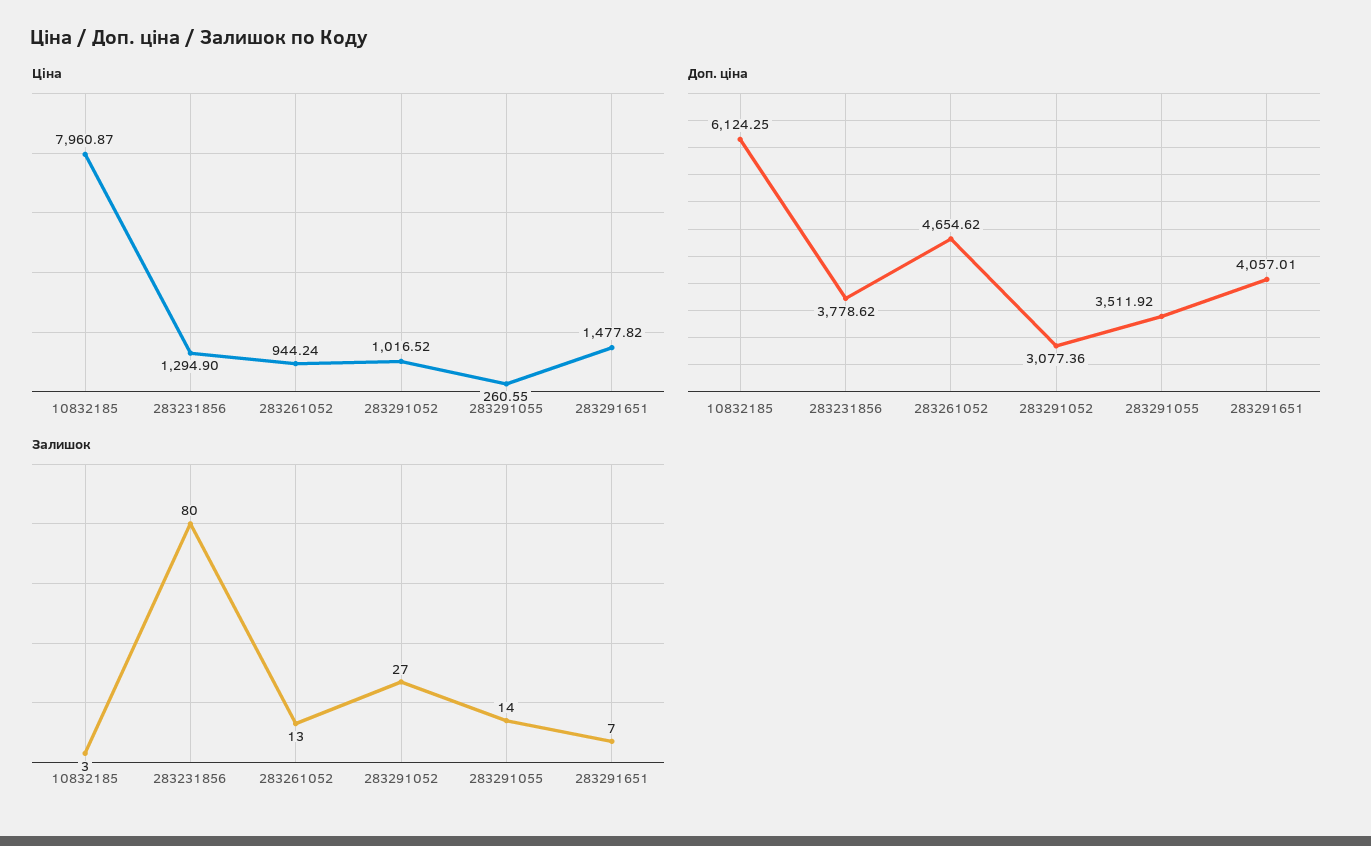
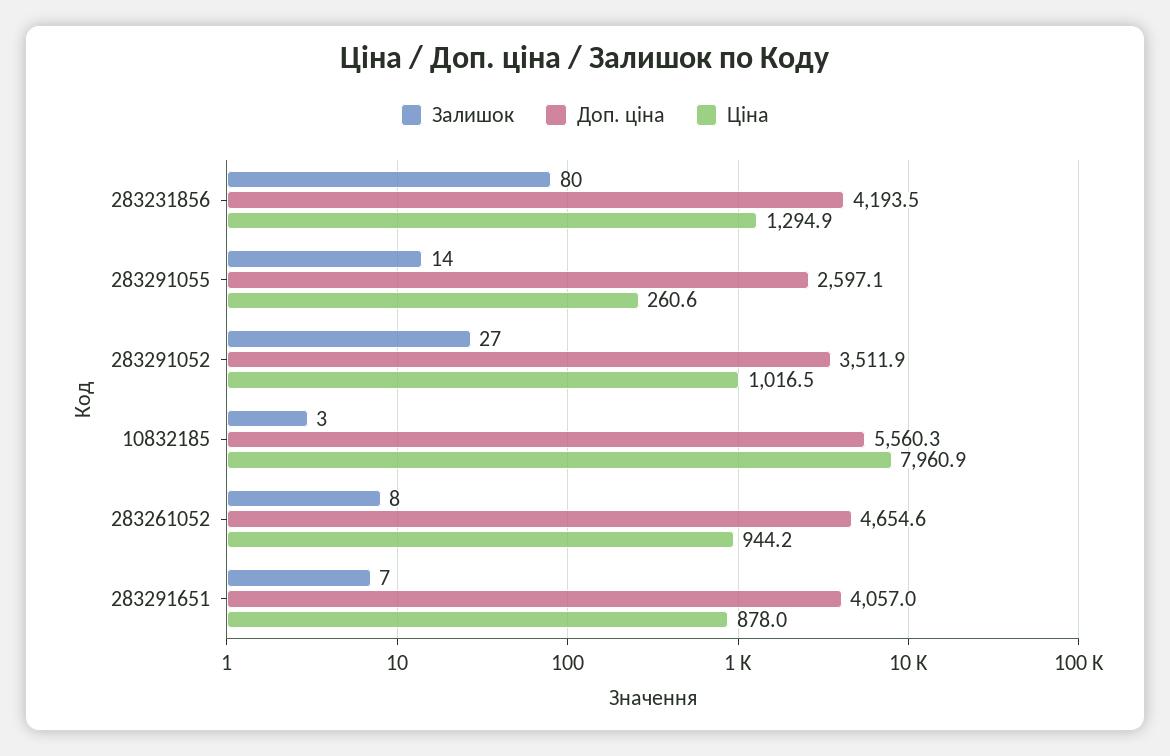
  {
    "Ціна": {
      "10832185": 7960.87,
      "283231856": 1294.9,
      "283261052": 944.24,
      "283291052": 1016.52,
      "283291055": 260.55,
-     "283291651": 1477.82
+     "283291651": 878
    },
    "Доп. ціна": {
-     "10832185": 6124.25,
+     "10832185": 5560.3,
-     "283231856": 3778.62,
+     "283231856": 4193.5,
      "283261052": 4654.62,
-     "283291052": 3077.36,
+     "283291052": 3511.9,
-     "283291055": 3511.92,
+     "283291055": 2597.1,
      "283291651": 4057.01
    },
    "Залишок": {
      "10832185": 3,
      "283231856": 80,
-     "283261052": 13,
+     "283261052": 8,
      "283291052": 27,
      "283291055": 14,
      "283291651": 7
    }
  }

